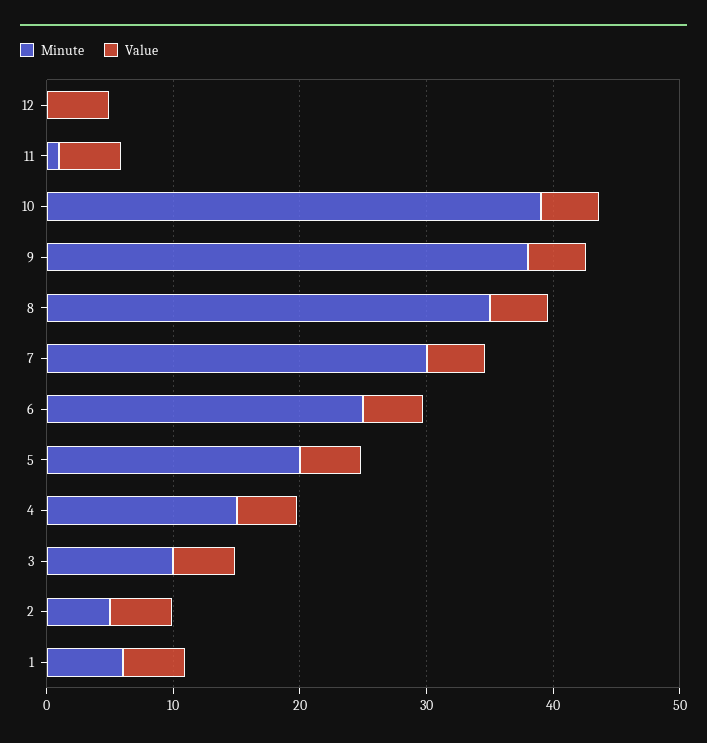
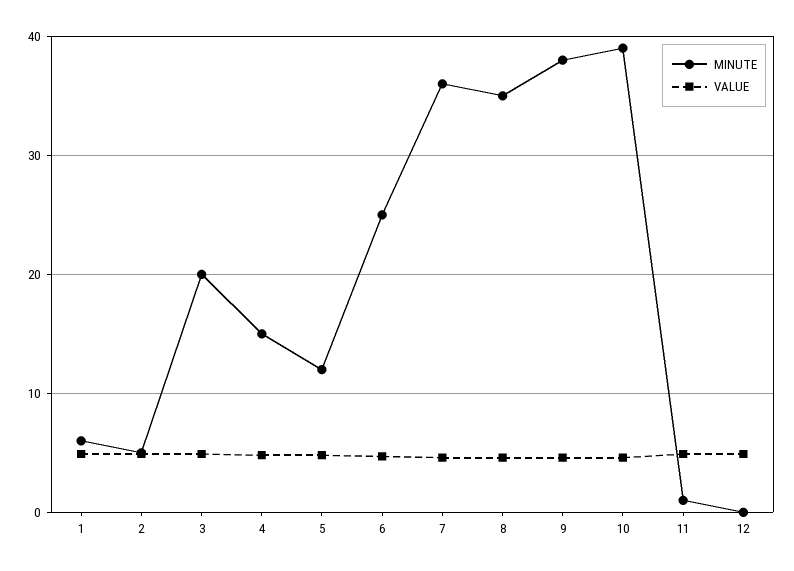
  {
    "Minute": {
      "12": 0,
      "11": 1,
      "10": 39,
      "9": 38,
      "8": 35,
-     "7": 30,
+     "7": 36,
      "6": 25,
-     "5": 20,
+     "5": 12,
      "4": 15,
-     "3": 10,
+     "3": 20,
      "2": 5,
      "1": 6
    },
    "Value": {
      "12": 5,
      "11": 5,
      "10": 5,
      "9": 5,
      "8": 5,
      "7": 5,
      "6": 5,
      "5": 5,
      "4": 5,
      "3": 5,
      "2": 5,
      "1": 5
    }
  }

